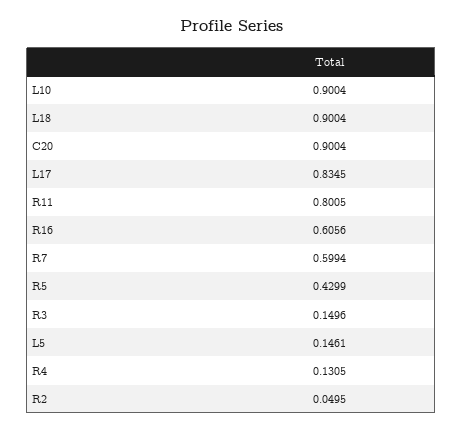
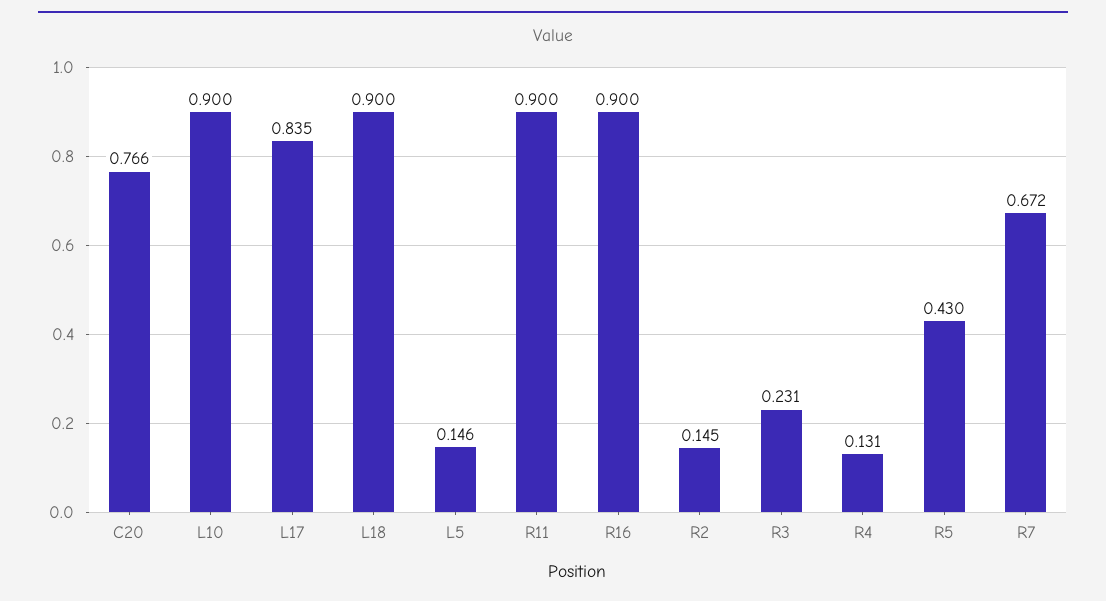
  {
    "L10": 0.9004,
    "L18": 0.9004,
-   "C20": 0.9004,
+   "C20": 0.766,
    "L17": 0.8345,
-   "R11": 0.8005,
+   "R11": 0.9,
-   "R16": 0.6056,
+   "R16": 0.9,
-   "R7": 0.5994,
+   "R7": 0.672,
    "R5": 0.4299,
-   "R3": 0.1496,
+   "R3": 0.231,
    "L5": 0.1461,
    "R4": 0.1305,
-   "R2": 0.0495
+   "R2": 0.145
  }

